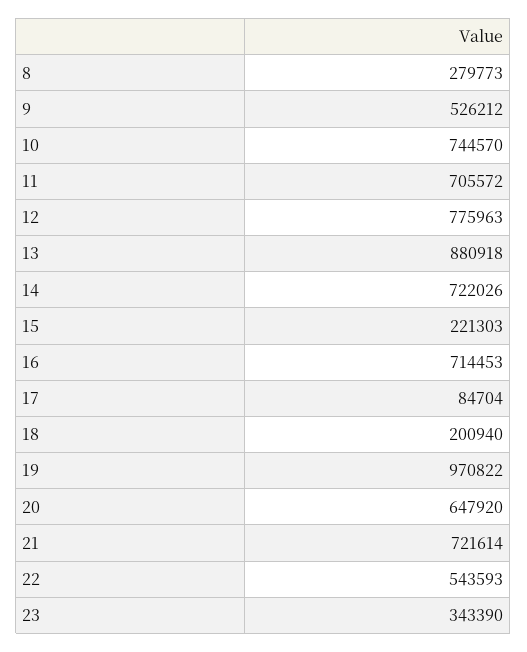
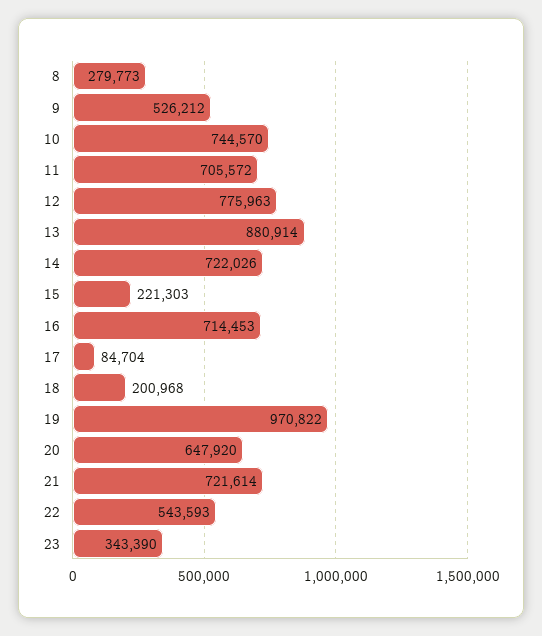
  {
    "8": 279773,
    "9": 526212,
    "10": 744570,
    "11": 705572,
    "12": 775963,
-   "13": 880918,
+   "13": 880914,
    "14": 722026,
    "15": 221303,
    "16": 714453,
    "17": 84704,
-   "18": 200940,
+   "18": 200968,
    "19": 970822,
    "20": 647920,
    "21": 721614,
    "22": 543593,
    "23": 343390
  }

